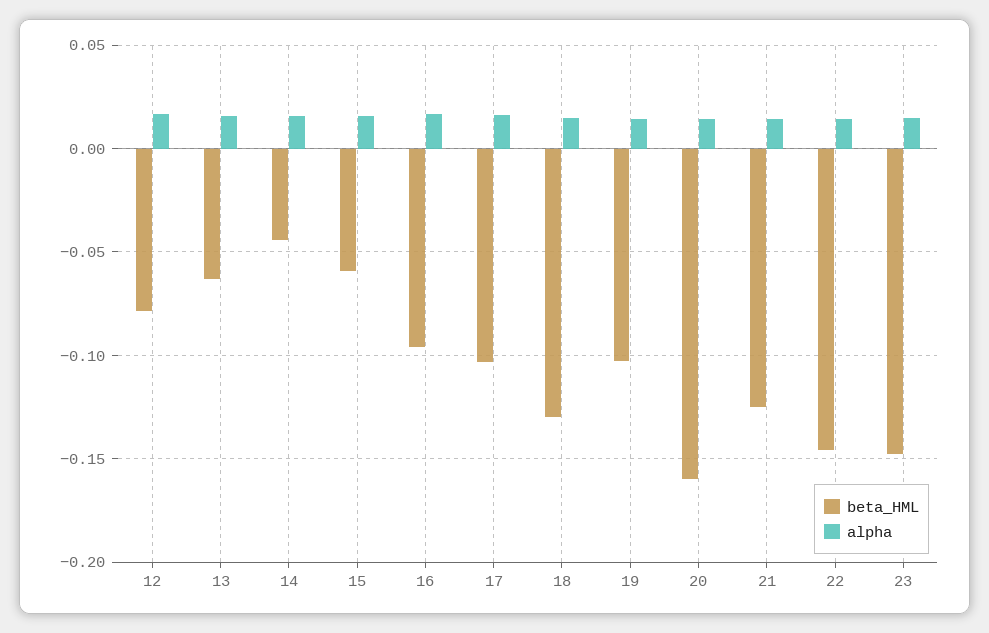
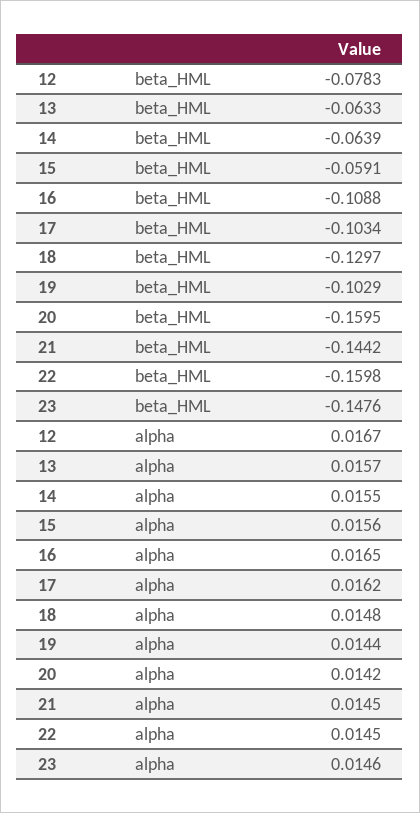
  {
    "beta_HML": {
      "12": -0.0783,
      "13": -0.0633,
-     "14": -0.045,
+     "14": -0.0639,
      "15": -0.0591,
-     "16": -0.095,
+     "16": -0.1088,
      "17": -0.1034,
      "18": -0.1297,
      "19": -0.1029,
      "20": -0.1595,
-     "21": -0.125,
+     "21": -0.1442,
-     "22": -0.145,
+     "22": -0.1598,
      "23": -0.1476
    },
    "alpha": {
      "12": 0.0167,
      "13": 0.0157,
      "14": 0.0155,
      "15": 0.0156,
      "16": 0.0165,
      "17": 0.0162,
      "18": 0.0148,
      "19": 0.0144,
      "20": 0.0142,
      "21": 0.0145,
      "22": 0.0145,
      "23": 0.0146
    }
  }

